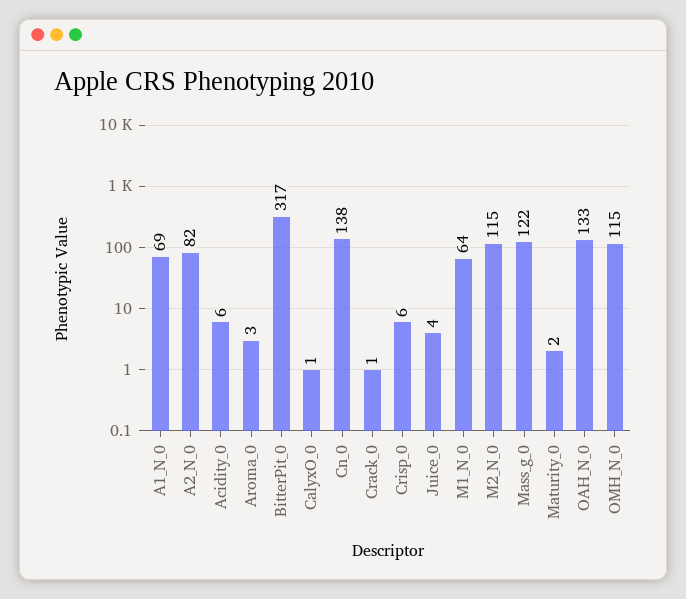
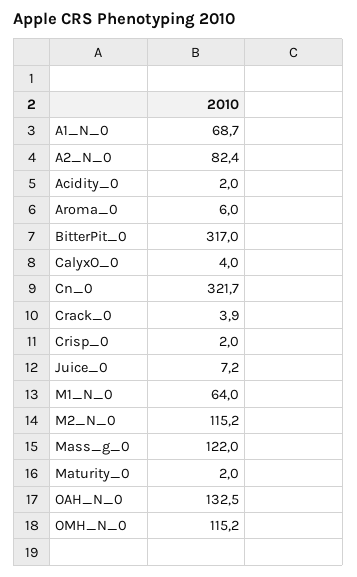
  {
    "A1_N_0": 68.7,
    "A2_N_0": 82.4,
-   "Acidity_0": 6,
+   "Acidity_0": 2,
-   "Aroma_0": 3,
+   "Aroma_0": 6,
    "BitterPit_0": 317,
-   "CalyxO_0": 1,
+   "CalyxO_0": 4,
-   "Cn_0": 138,
+   "Cn_0": 321.7,
-   "Crack_0": 1,
+   "Crack_0": 3.9,
-   "Crisp_0": 6,
+   "Crisp_0": 2,
-   "Juice_0": 4,
+   "Juice_0": 7.2,
    "M1_N_0": 64,
    "M2_N_0": 115.2,
    "Mass_g_0": 122,
    "Maturity_0": 2,
    "OAH_N_0": 132.5,
    "OMH_N_0": 115.2
  }

